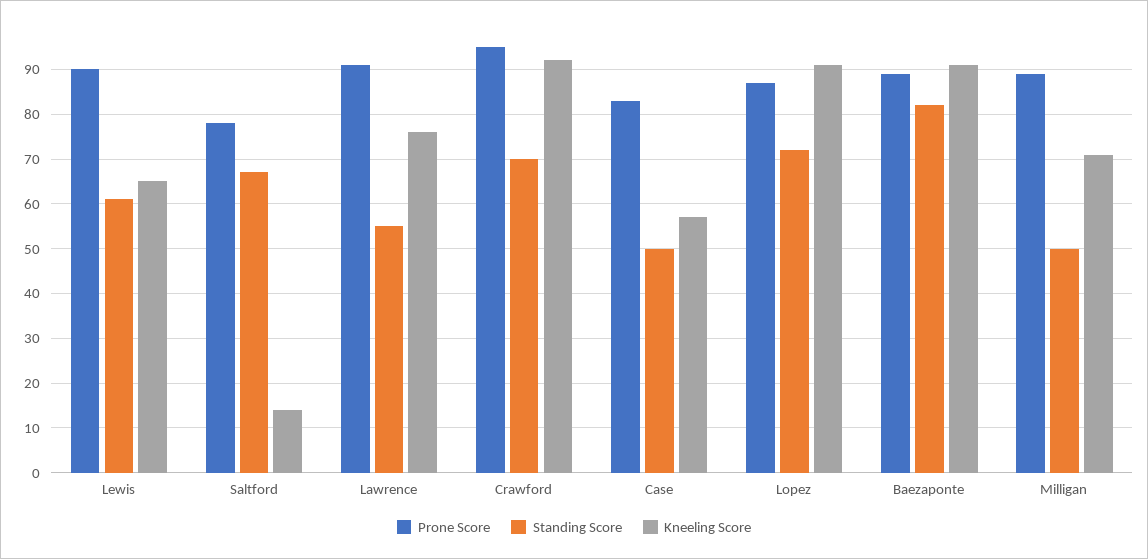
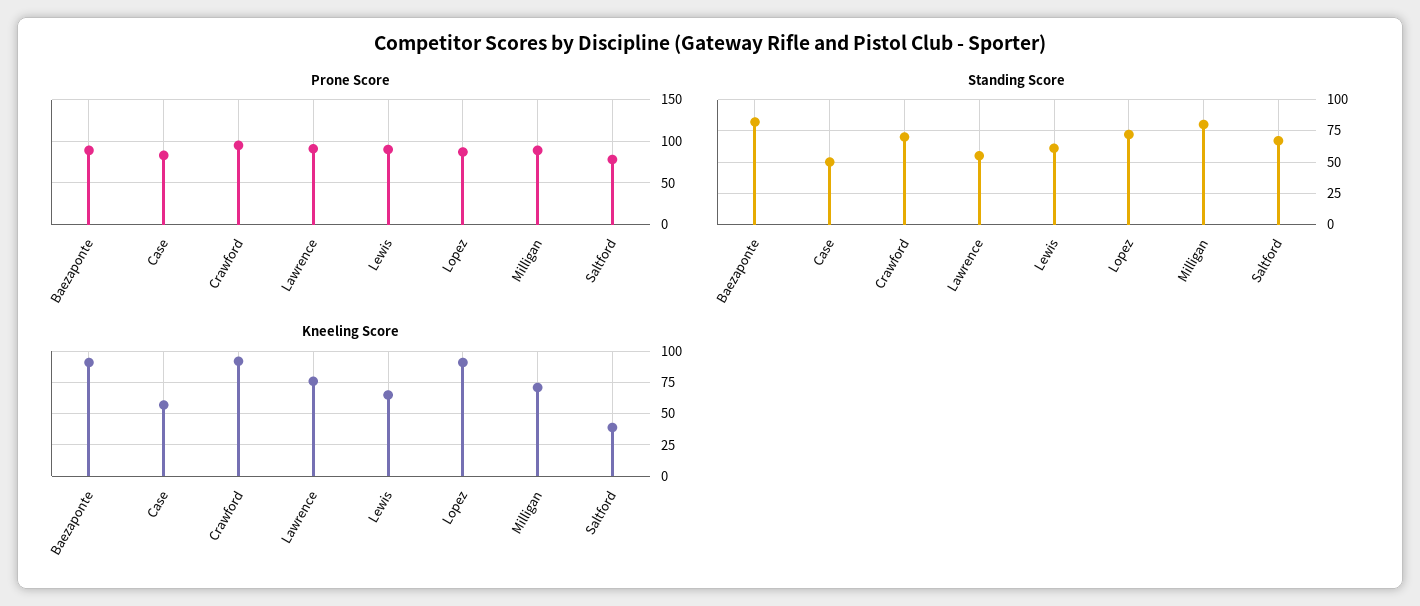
  {
    "Prone Score": {
      "Lewis": 90,
      "Saltford": 80,
      "Lawrence": 90,
      "Crawford": 95,
      "Case": 85,
      "Lopez": 85,
      "Baezaponte": 90,
      "Milligan": 90
    },
    "Standing Score": {
      "Lewis": 60,
      "Saltford": 65,
      "Lawrence": 55,
      "Crawford": 70,
      "Case": 50,
      "Lopez": 70,
      "Baezaponte": 80,
-     "Milligan": 50
+     "Milligan": 80
    },
    "Kneeling Score": {
      "Lewis": 65,
-     "Saltford": 15,
+     "Saltford": 40,
      "Lawrence": 75,
      "Crawford": 90,
      "Case": 55,
      "Lopez": 90,
      "Baezaponte": 90,
      "Milligan": 70
    }
  }

